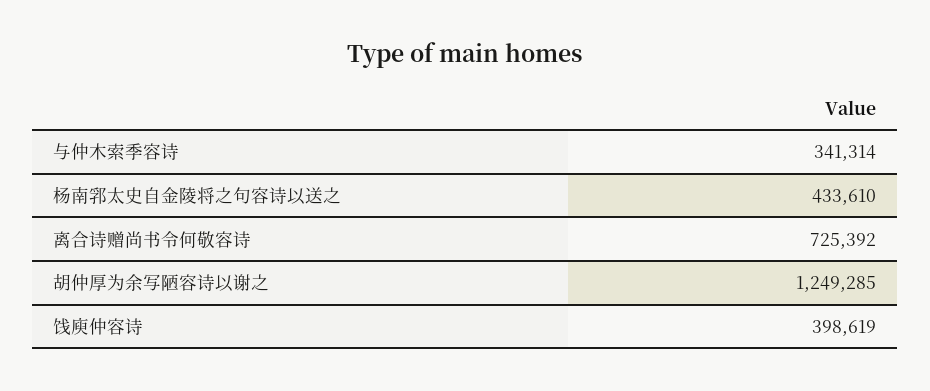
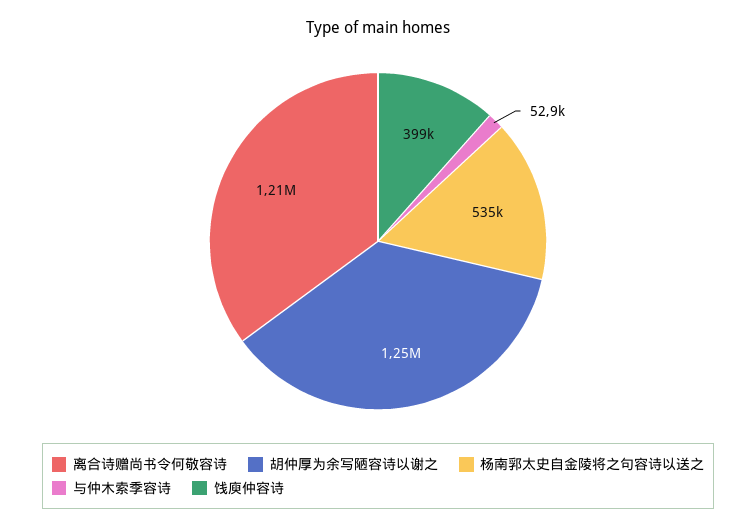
  {
-   "与仲木索季容诗": 341314,
+   "与仲木索季容诗": 52900,
-   "杨南郛太史自金陵将之句容诗以送之": 433610,
+   "杨南郛太史自金陵将之句容诗以送之": 535000,
-   "离合诗赠尚书令何敬容诗": 725392,
+   "离合诗赠尚书令何敬容诗": 1210000,
    "胡仲厚为余写陋容诗以谢之": 1249285,
    "饯庾仲容诗": 398619
  }

